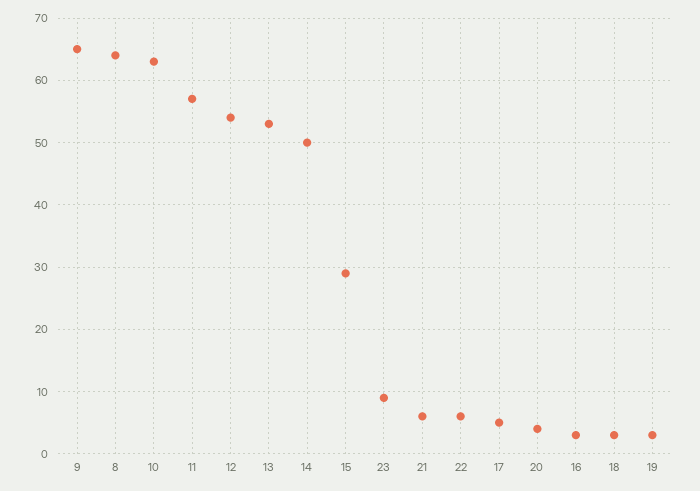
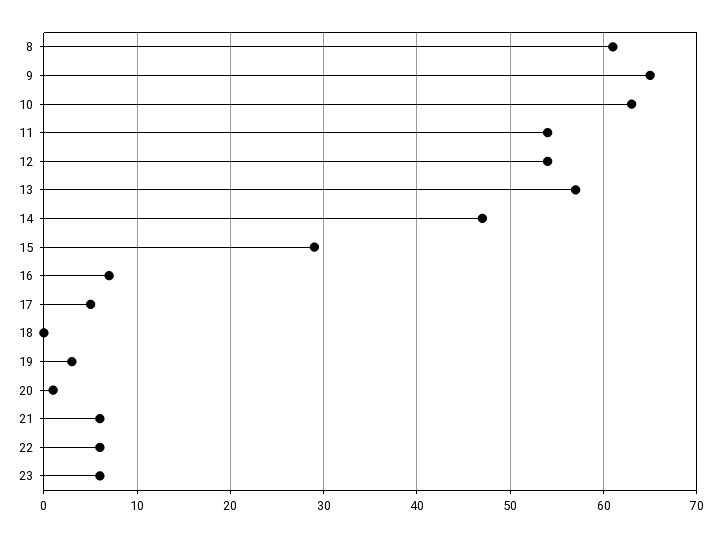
  {
    "9": 65,
-   "8": 64,
+   "8": 61,
    "10": 63,
-   "11": 57,
+   "11": 54,
    "12": 54,
-   "13": 53,
+   "13": 57,
-   "14": 50,
+   "14": 47,
    "15": 29,
-   "23": 9,
+   "23": 6,
    "21": 6,
    "22": 6,
    "17": 5,
-   "20": 4,
+   "20": 1,
-   "16": 3,
+   "16": 7,
-   "18": 3,
+   "18": 0,
    "19": 3
  }

